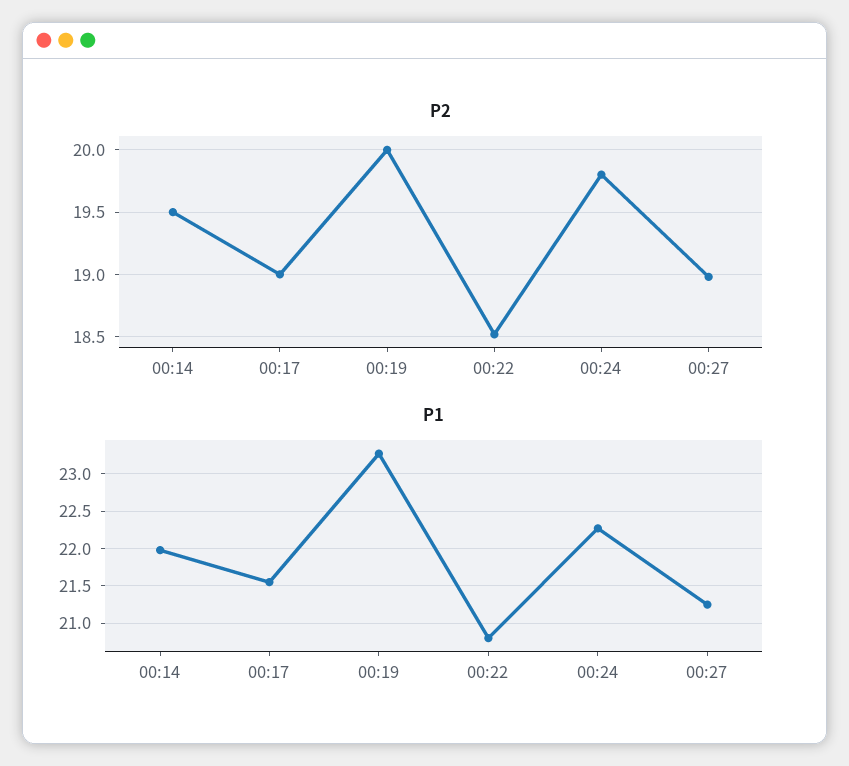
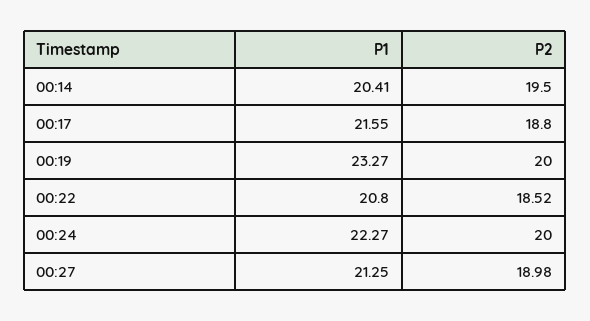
  {
    "P2": {
      "00:14": 19.5,
-     "00:17": 19,
+     "00:17": 18.8,
      "00:19": 20,
      "00:22": 18.52,
-     "00:24": 19.8,
+     "00:24": 20,
      "00:27": 18.98
    },
    "P1": {
-     "00:14": 22,
+     "00:14": 20.41,
      "00:17": 21.55,
      "00:19": 23.27,
      "00:22": 20.8,
      "00:24": 22.27,
      "00:27": 21.25
    }
  }

